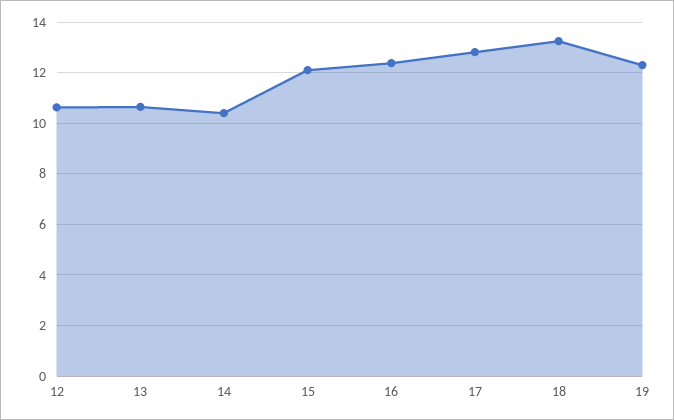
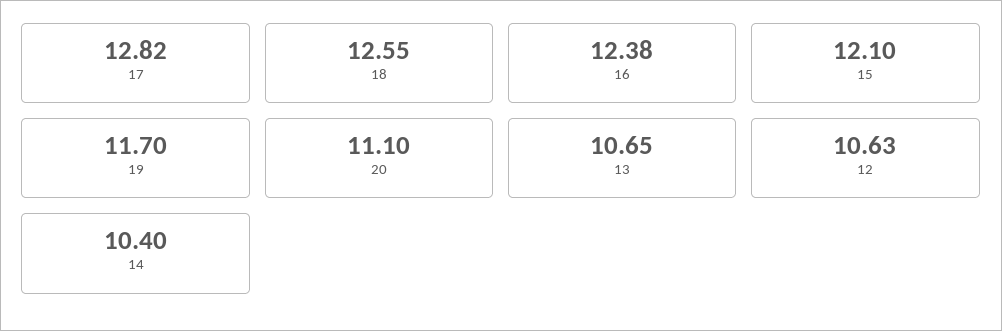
  {
    "12": 10.63,
    "13": 10.65,
    "14": 10.4,
    "15": 12.1,
    "16": 12.38,
    "17": 12.82,
-   "18": 13.25,
+   "18": 12.55,
-   "19": 12.25
+   "19": 11.7,
+   "20": 11.1
  }

